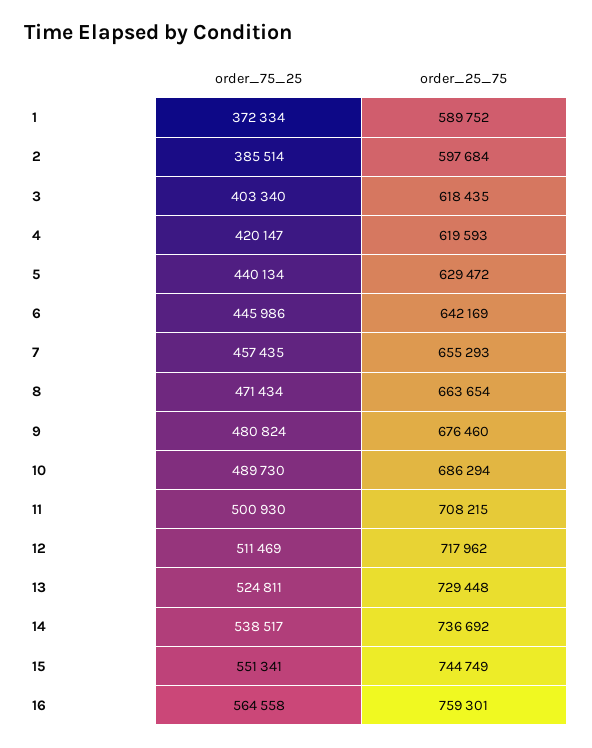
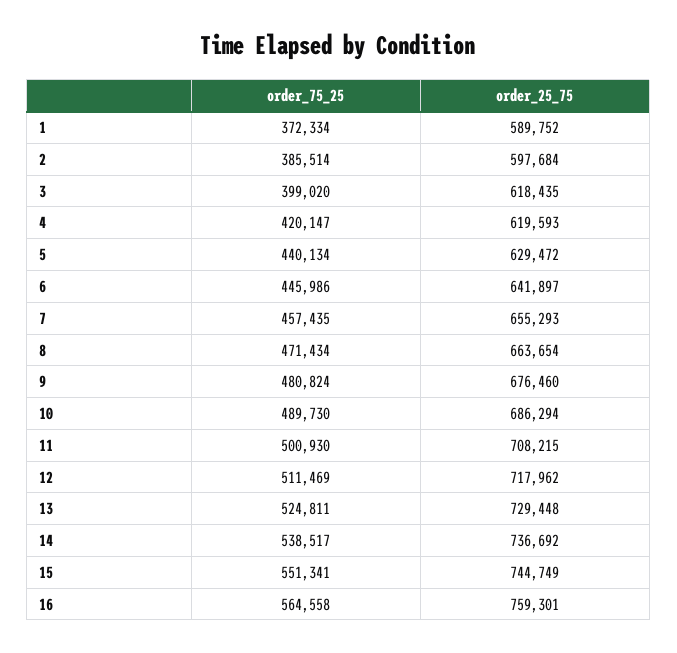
  {
    "order_75_25": {
      "1": 372334,
      "2": 385514,
-     "3": 403340,
+     "3": 399020,
      "4": 420147,
      "5": 440134,
      "6": 445986,
      "7": 457435,
      "8": 471434,
      "9": 480824,
      "10": 489730,
      "11": 500930,
      "12": 511469,
      "13": 524811,
      "14": 538517,
      "15": 551341,
      "16": 564558
    },
    "order_25_75": {
      "1": 589752,
      "2": 597684,
      "3": 618435,
      "4": 619593,
      "5": 629472,
-     "6": 642169,
+     "6": 641897,
      "7": 655293,
      "8": 663654,
      "9": 676460,
      "10": 686294,
      "11": 708215,
      "12": 717962,
      "13": 729448,
      "14": 736692,
      "15": 744749,
      "16": 759301
    }
  }

